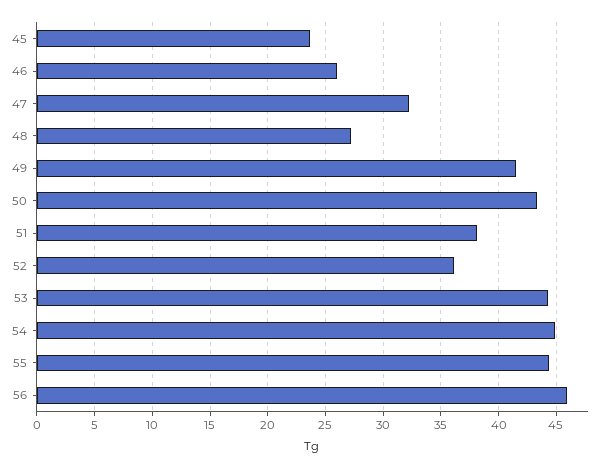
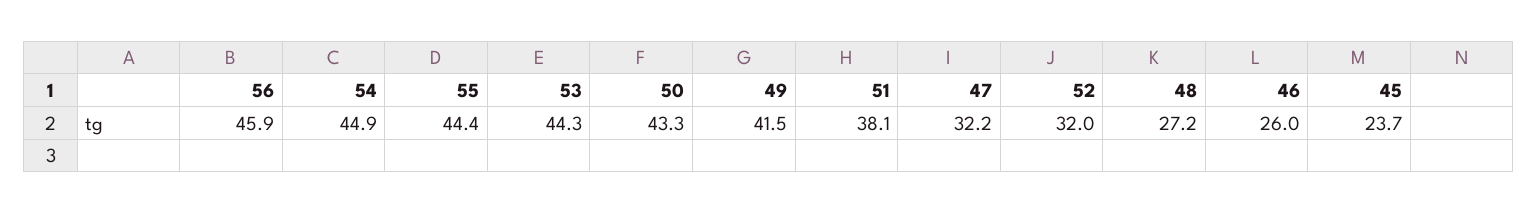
  {
    "45": 23.7,
    "46": 26,
    "47": 32.2,
    "48": 27.2,
    "49": 41.5,
    "50": 43.3,
    "51": 38.1,
-   "52": 36,
+   "52": 32,
    "53": 44.3,
    "54": 44.9,
    "55": 44.4,
    "56": 45.9
  }

